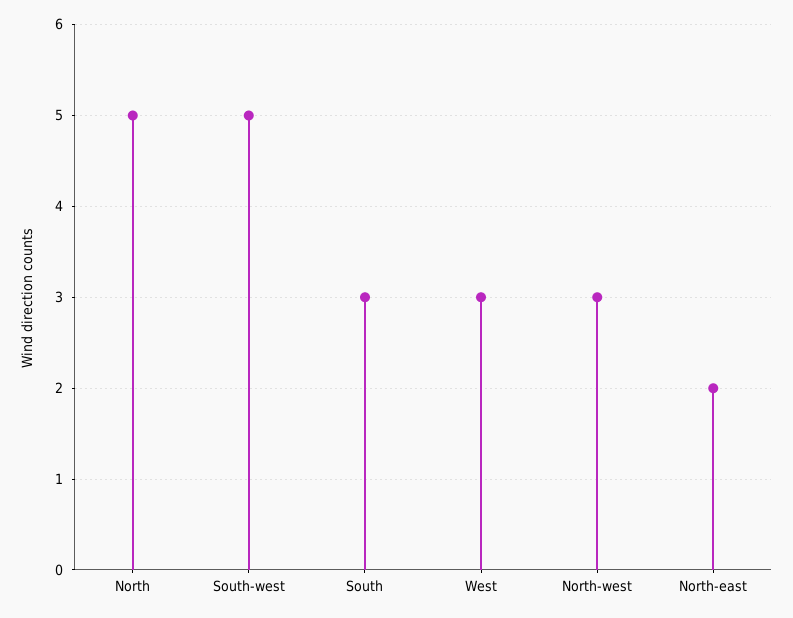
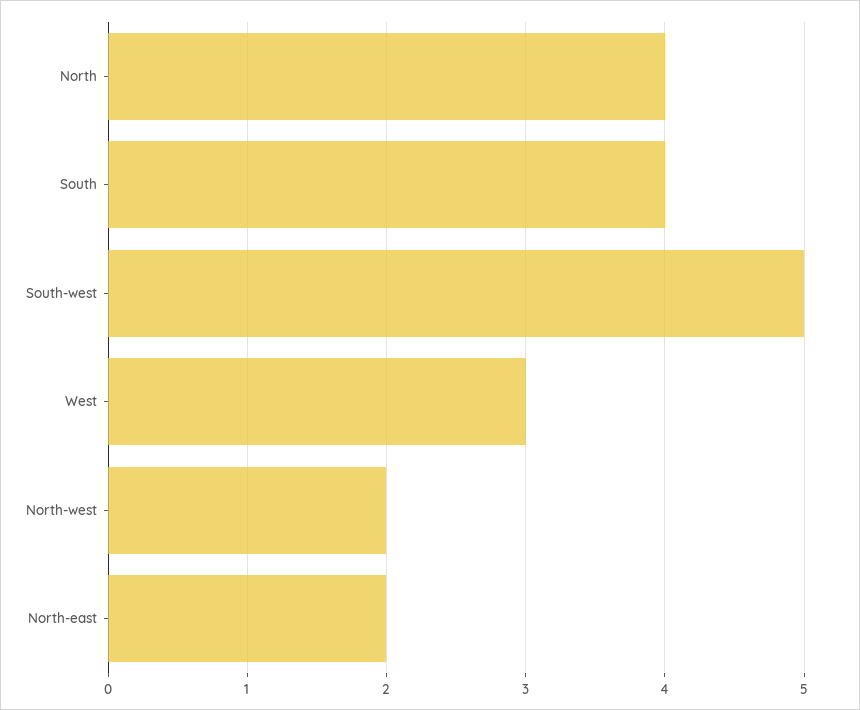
  {
-   "North": 5,
+   "North": 4,
    "South-west": 5,
-   "South": 3,
+   "South": 4,
    "West": 3,
-   "North-west": 3,
+   "North-west": 2,
    "North-east": 2
  }

